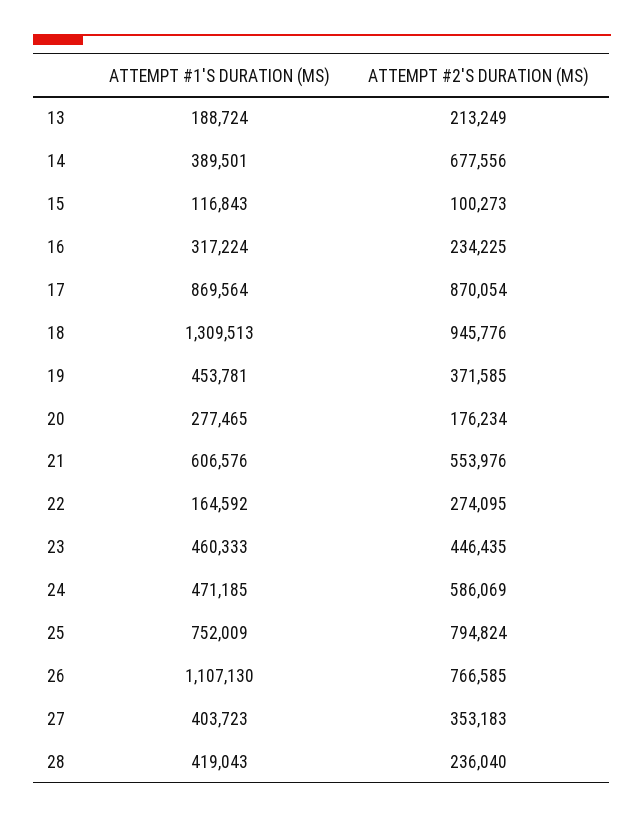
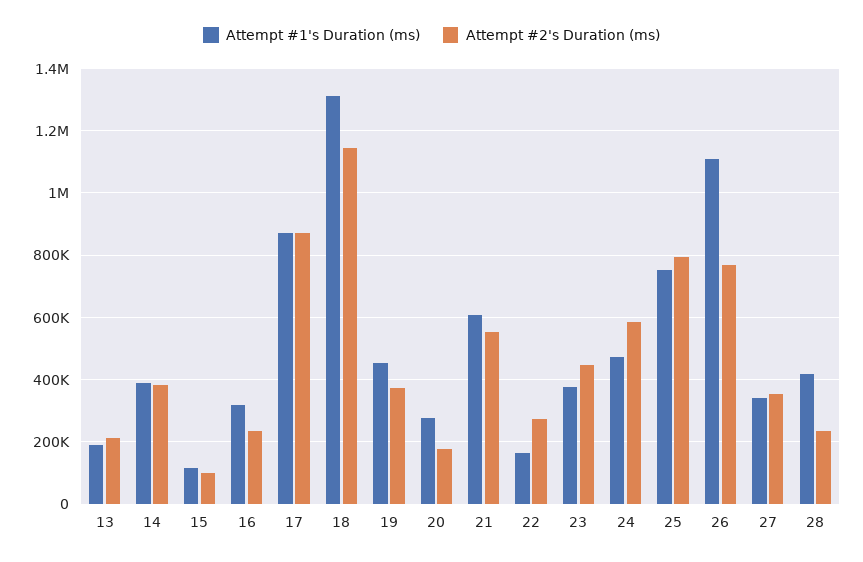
  {
    "ATTEMPT #1'S DURATION (MS)": {
      "13": 188724,
      "14": 389501,
      "15": 116843,
      "16": 317224,
      "17": 869564,
      "18": 1309513,
      "19": 453781,
      "20": 277465,
      "21": 606576,
      "22": 164592,
-     "23": 460333,
+     "23": 380000,
      "24": 471185,
      "25": 752009,
      "26": 1107130,
-     "27": 403723,
+     "27": 340000,
      "28": 419043
    },
    "ATTEMPT #2'S DURATION (MS)": {
      "13": 213249,
-     "14": 677556,
+     "14": 380000,
      "15": 100273,
      "16": 234225,
      "17": 870054,
-     "18": 945776,
+     "18": 1140000,
      "19": 371585,
      "20": 176234,
      "21": 553976,
      "22": 274095,
      "23": 446435,
      "24": 586069,
      "25": 794824,
      "26": 766585,
      "27": 353183,
      "28": 236040
    }
  }

